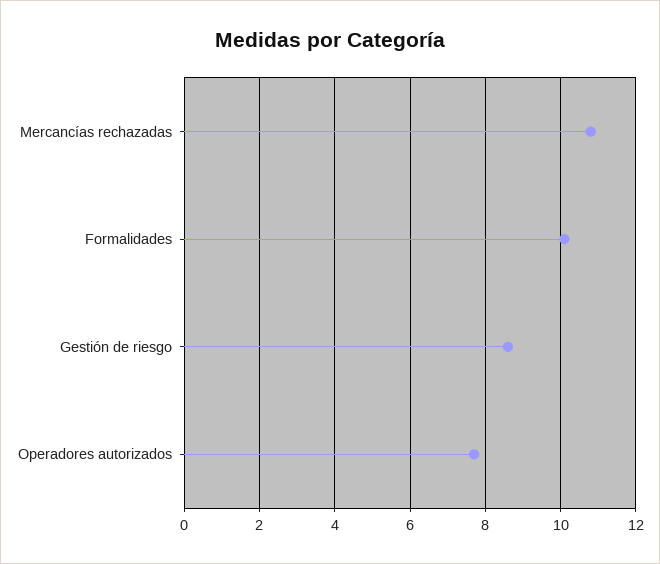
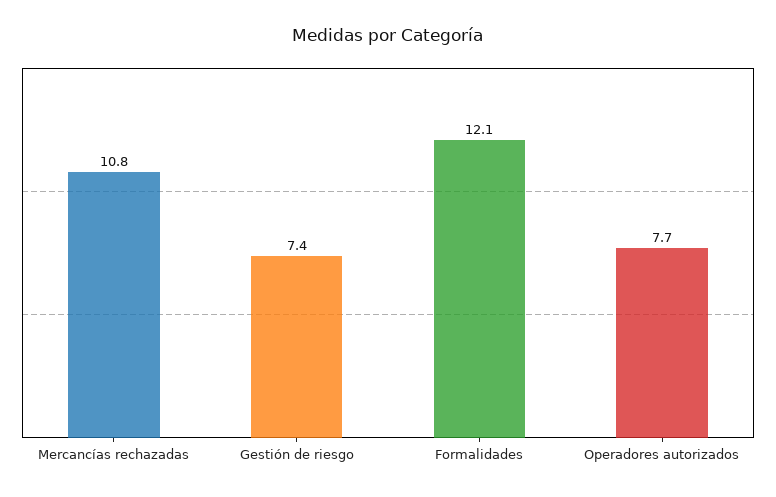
  {
    "Mercancías rechazadas": 10.8,
-   "Formalidades": 10,
+   "Formalidades": 12.1,
-   "Gestión de riesgo": 8.5,
+   "Gestión de riesgo": 7.4,
    "Operadores autorizados": 7.7
  }

